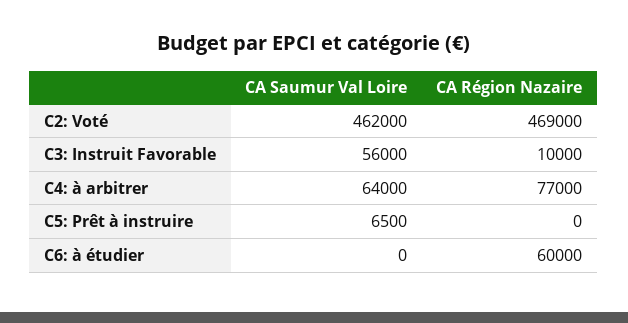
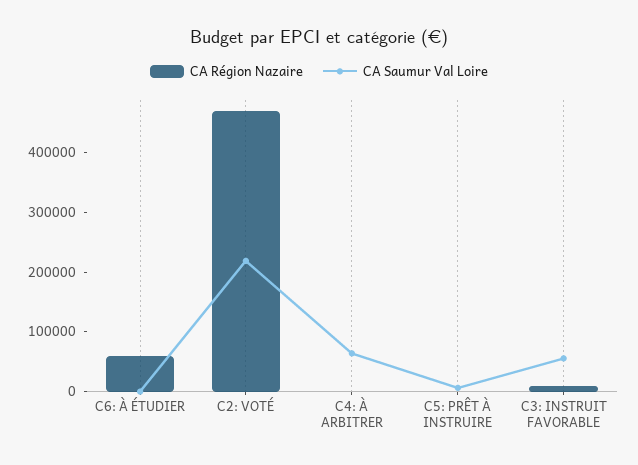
  {
    "CA Saumur Val Loire": {
-     "C2: Voté": 462000,
+     "C2: Voté": 220000,
      "C3: Instruit Favorable": 56000,
      "C4: à arbitrer": 64000,
      "C5: Prêt à instruire": 6500,
      "C6: à étudier": 0
    },
    "CA Région Nazaire": {
      "C2: Voté": 469000,
      "C3: Instruit Favorable": 10000,
-     "C4: à arbitrer": 77000,
+     "C4: à arbitrer": 0,
      "C5: Prêt à instruire": 0,
      "C6: à étudier": 60000
    }
  }

